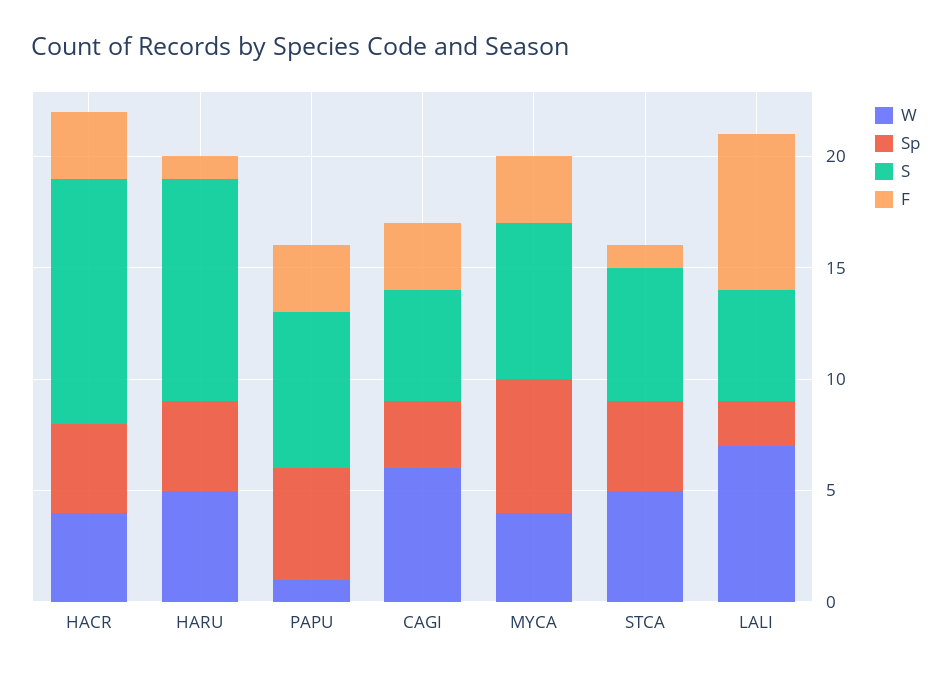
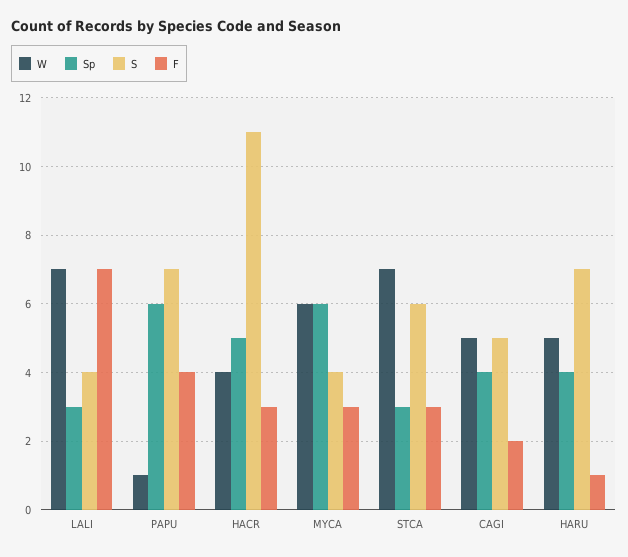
  {
    "W": {
      "HACR": 4,
      "HARU": 5,
      "PAPU": 1,
-     "CAGI": 6,
+     "CAGI": 5,
-     "MYCA": 4,
+     "MYCA": 6,
-     "STCA": 5,
+     "STCA": 7,
      "LALI": 7
    },
    "Sp": {
-     "HACR": 4,
+     "HACR": 5,
      "HARU": 4,
-     "PAPU": 5,
+     "PAPU": 6,
-     "CAGI": 3,
+     "CAGI": 4,
      "MYCA": 6,
-     "STCA": 4,
+     "STCA": 3,
-     "LALI": 2
+     "LALI": 3
    },
    "S": {
      "HACR": 11,
-     "HARU": 10,
+     "HARU": 7,
      "PAPU": 7,
      "CAGI": 5,
-     "MYCA": 7,
+     "MYCA": 4,
      "STCA": 6,
-     "LALI": 5
+     "LALI": 4
    },
    "F": {
      "HACR": 3,
      "HARU": 1,
-     "PAPU": 3,
+     "PAPU": 4,
-     "CAGI": 3,
+     "CAGI": 2,
      "MYCA": 3,
-     "STCA": 1,
+     "STCA": 3,
      "LALI": 7
    }
  }

